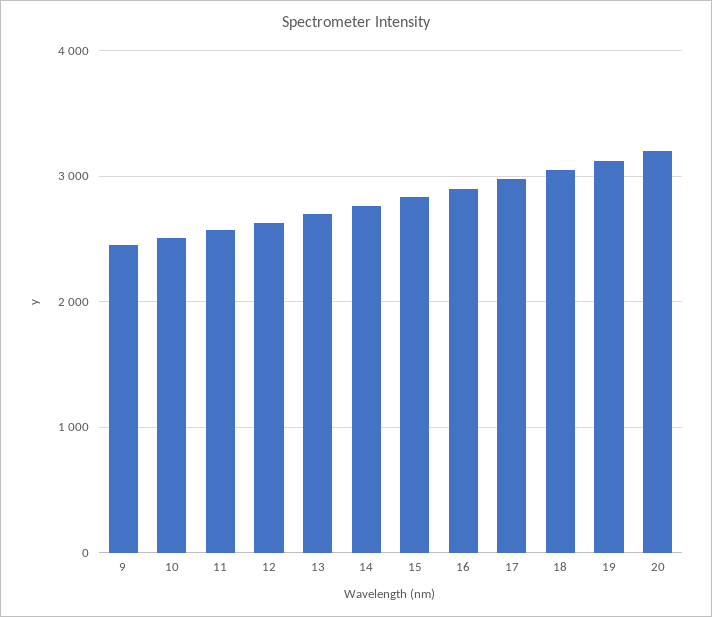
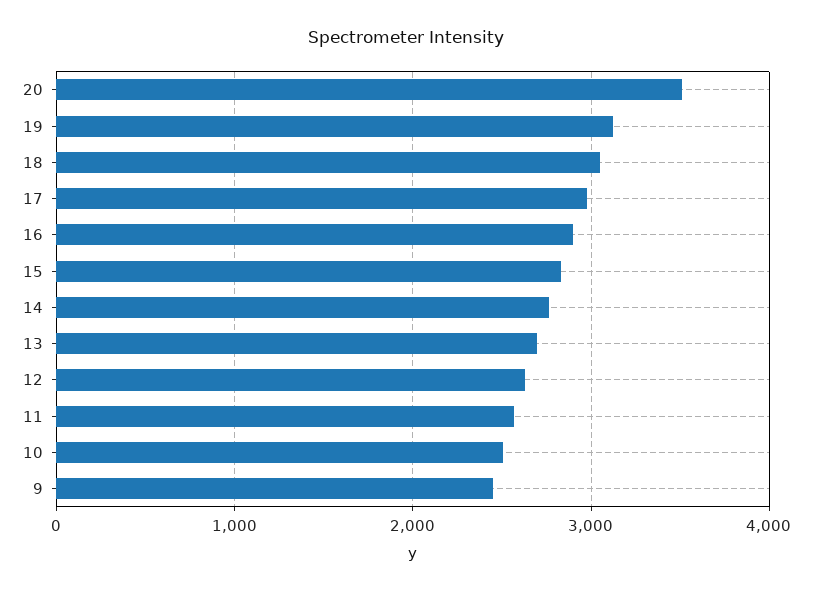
  {
    "9": 2500,
    "10": 2500,
    "11": 2600,
    "12": 2600,
    "13": 2700,
    "14": 2800,
    "15": 2800,
    "16": 2900,
    "17": 3000,
    "18": 3100,
    "19": 3100,
-   "20": 3200
+   "20": 3500
  }

